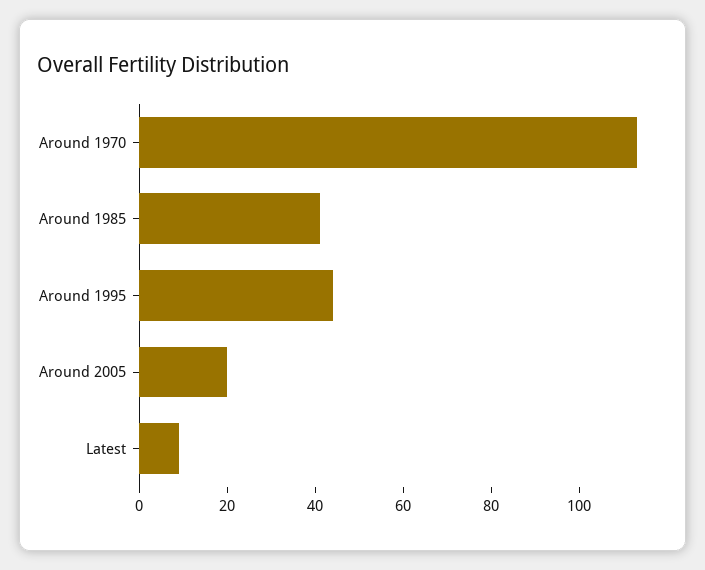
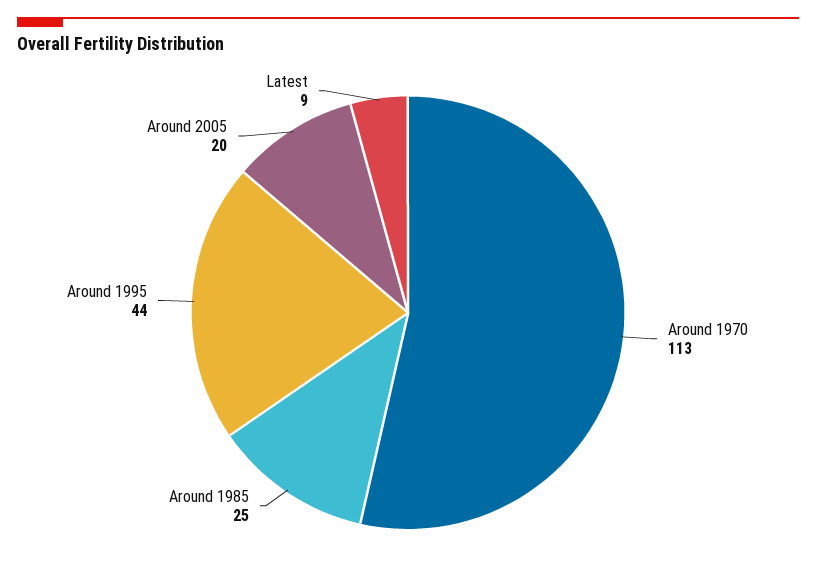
  {
    "Around 1970": 113,
-   "Around 1985": 40,
+   "Around 1985": 25,
    "Around 1995": 44,
    "Around 2005": 20,
    "Latest": 9
  }

